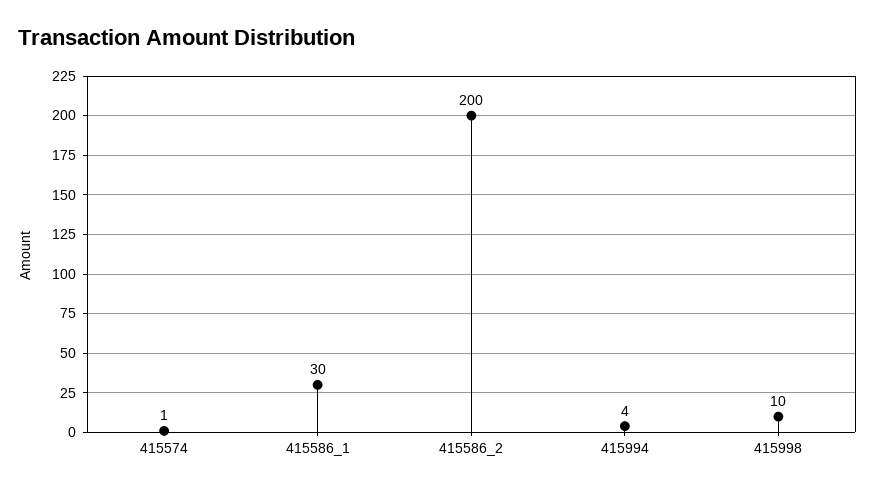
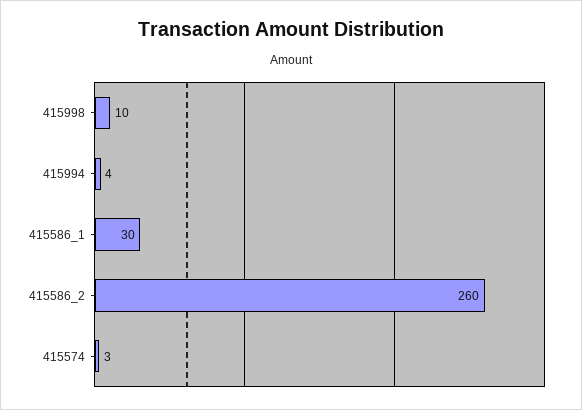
  {
-   "415574": 1,
+   "415574": 3,
    "415586_1": 30,
-   "415586_2": 200,
+   "415586_2": 260,
    "415994": 4,
    "415998": 10
  }

